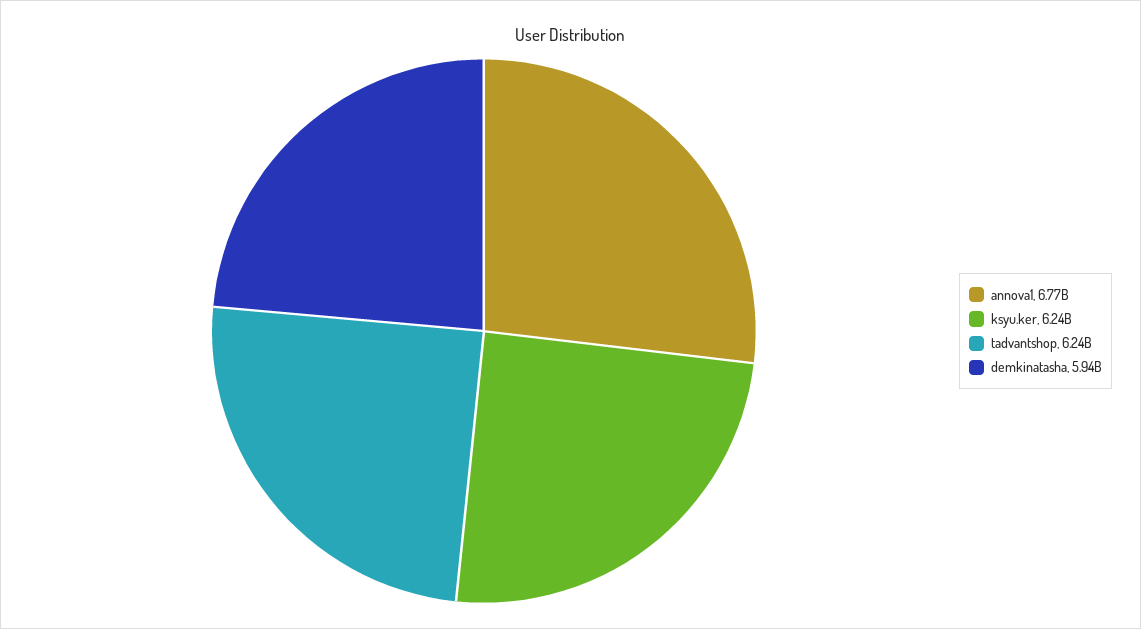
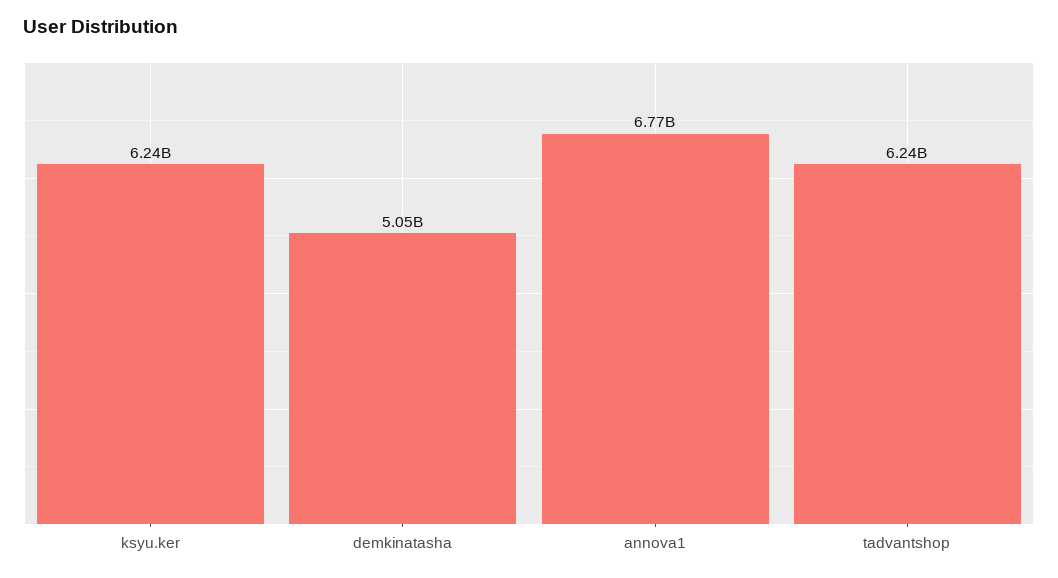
  {
    "annova1": 6770000000,
    "ksyu.ker": 6240000000,
    "tadvantshop": 6240000000,
-   "demkinatasha": 5940000000
+   "demkinatasha": 5050000000
  }

